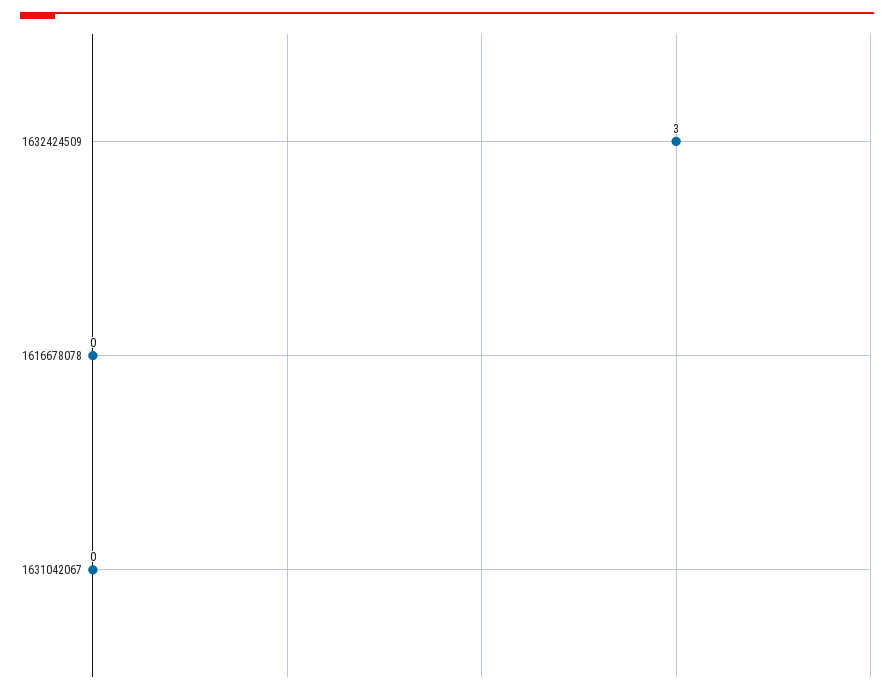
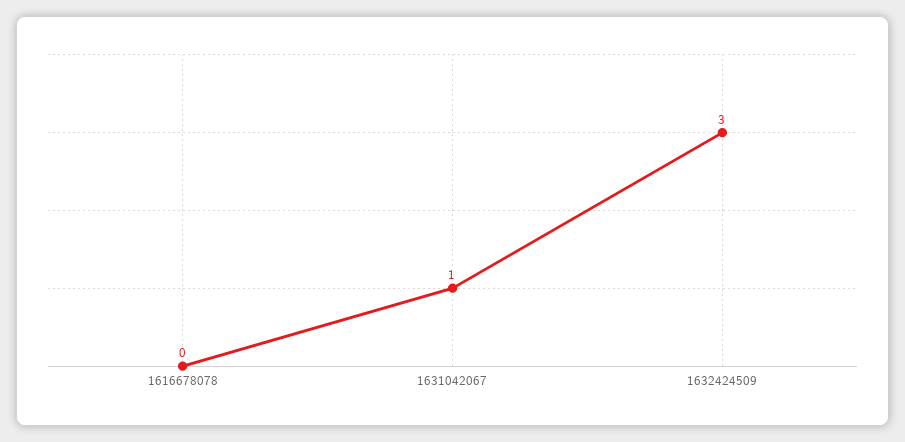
  {
    "1632424509": 3,
    "1616678078": 0,
-   "1631042067": 0
+   "1631042067": 1
  }

